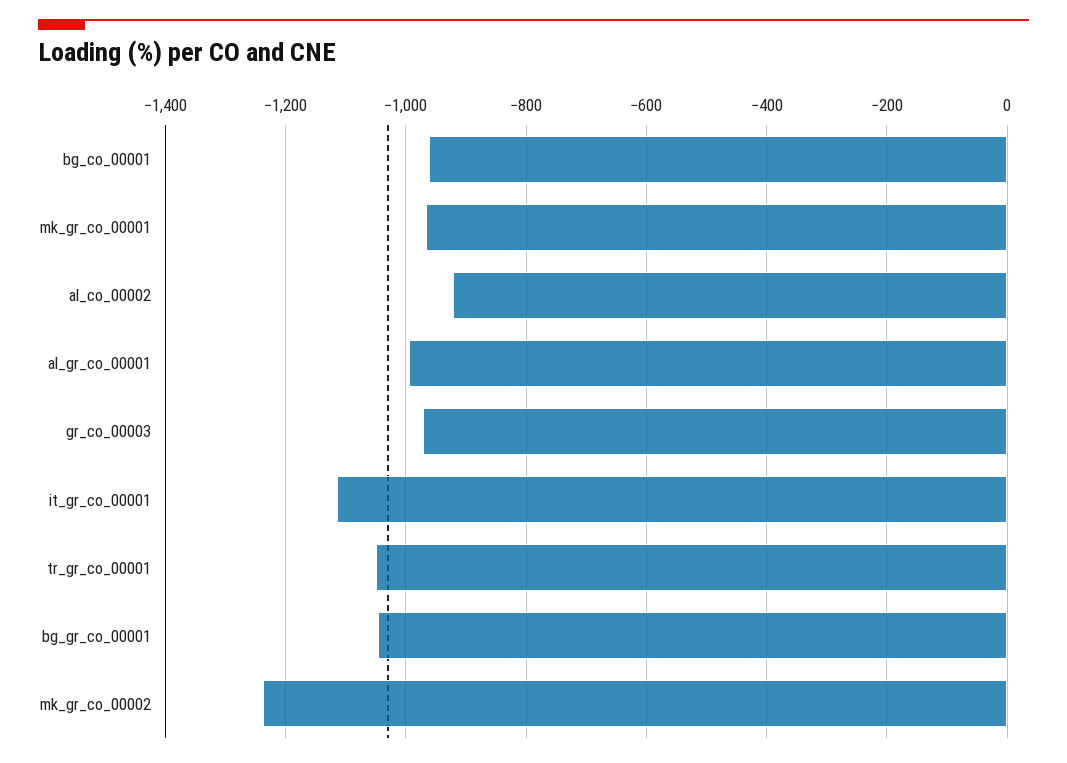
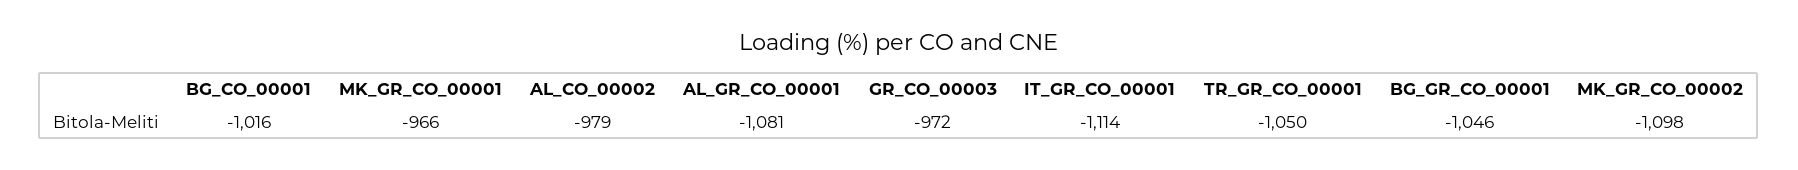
  {
-   "bg_co_00001": -960,
+   "bg_co_00001": -1016,
    "mk_gr_co_00001": -966,
-   "al_co_00002": -920,
+   "al_co_00002": -979,
-   "al_gr_co_00001": -1000,
+   "al_gr_co_00001": -1081,
    "gr_co_00003": -972,
    "it_gr_co_00001": -1114,
    "tr_gr_co_00001": -1050,
    "bg_gr_co_00001": -1046,
-   "mk_gr_co_00002": -1240
+   "mk_gr_co_00002": -1098
  }

